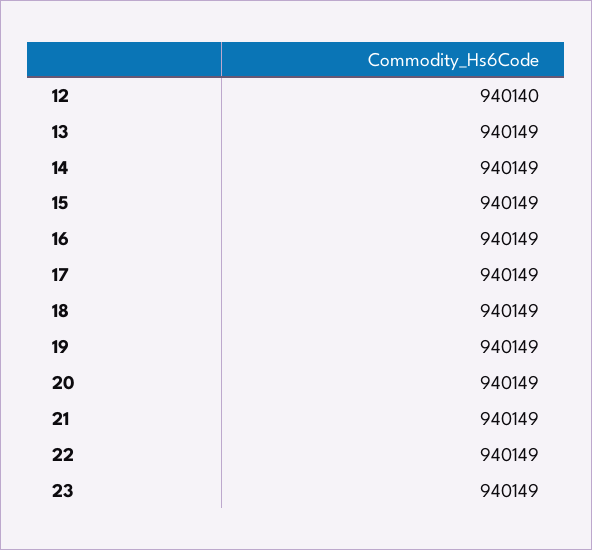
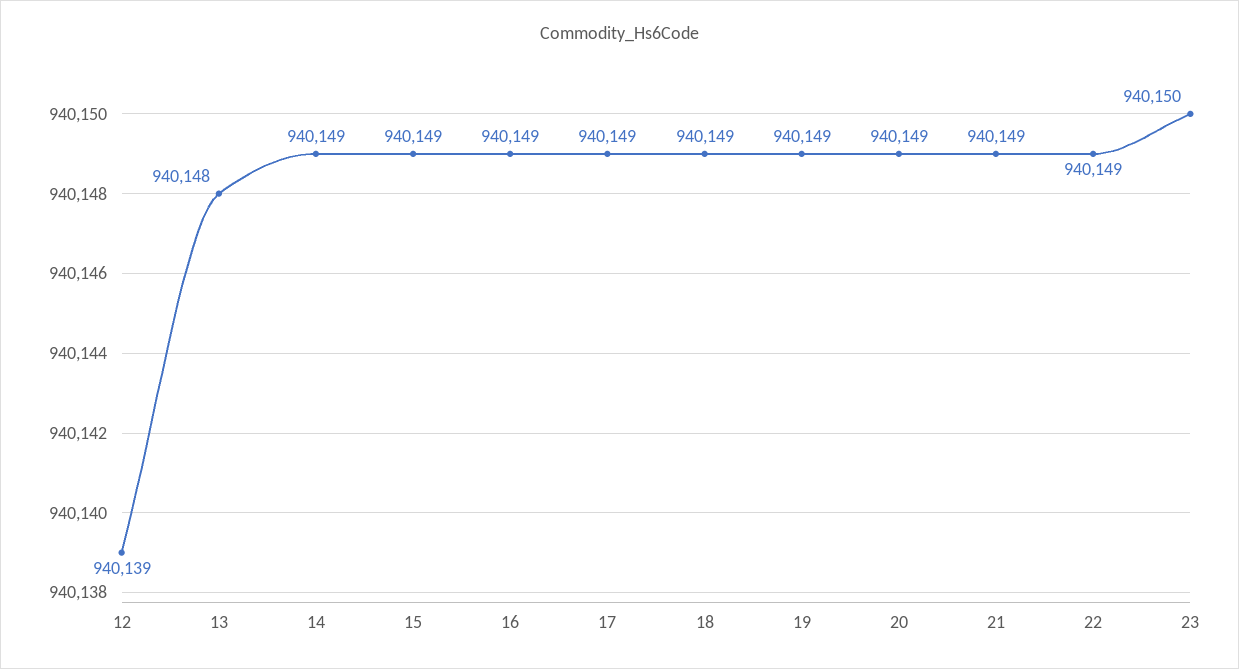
  {
-   "12": 940140,
+   "12": 940139,
-   "13": 940149,
+   "13": 940148,
    "14": 940149,
    "15": 940149,
    "16": 940149,
    "17": 940149,
    "18": 940149,
    "19": 940149,
    "20": 940149,
    "21": 940149,
    "22": 940149,
-   "23": 940149
+   "23": 940150
  }

